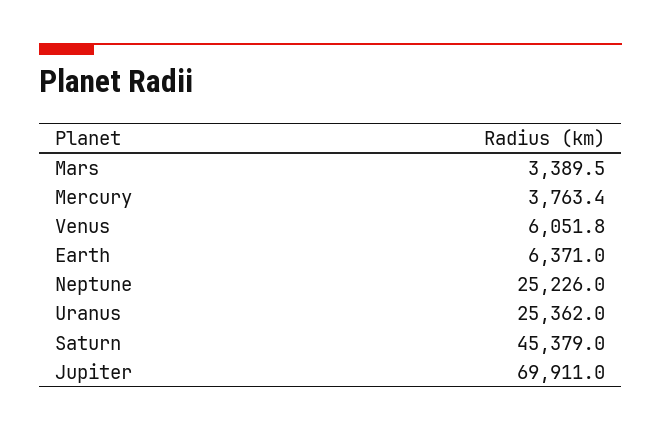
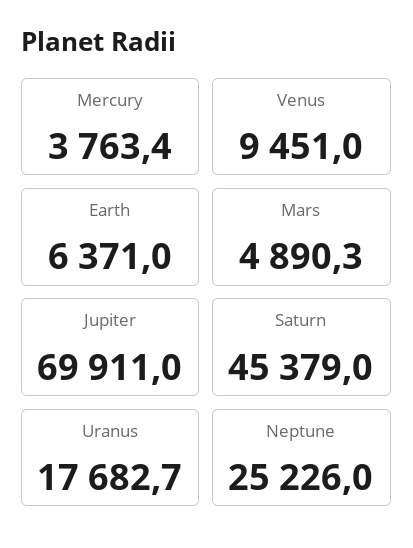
  {
-   "Mars": 3389.5,
+   "Mars": 4890.3,
    "Mercury": 3763.4,
-   "Venus": 6051.8,
+   "Venus": 9451,
    "Earth": 6371,
    "Neptune": 25226,
-   "Uranus": 25362,
+   "Uranus": 17682.7,
    "Saturn": 45379,
    "Jupiter": 69911
  }

